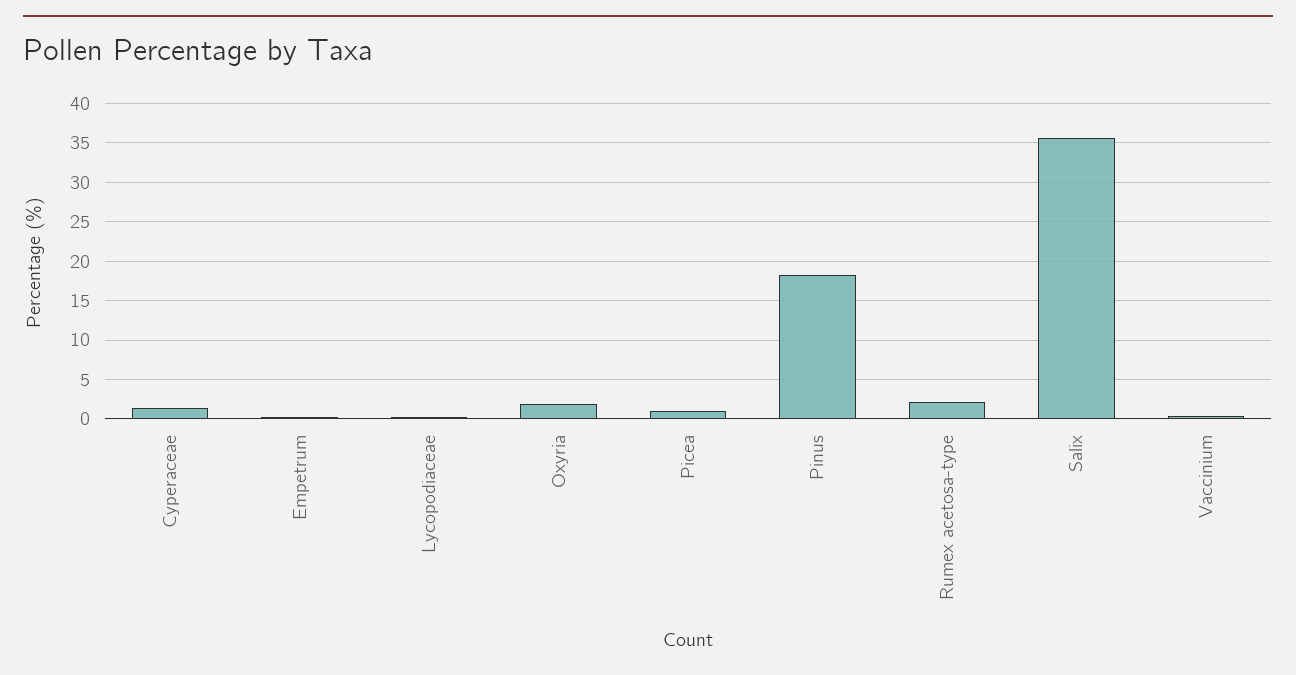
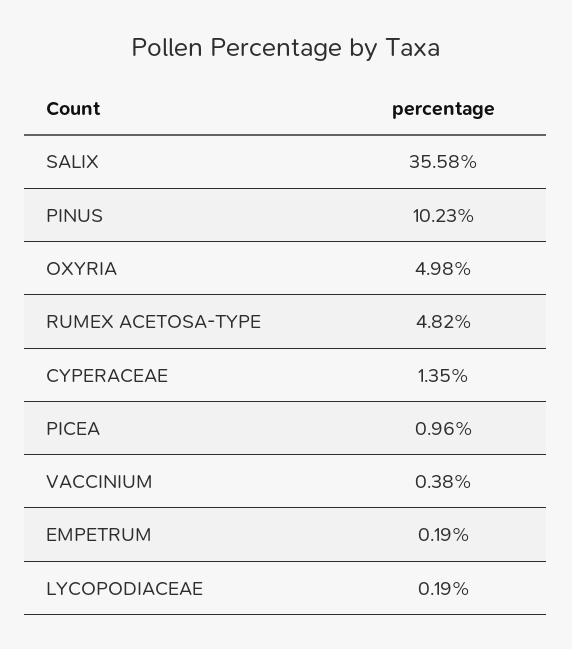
  {
    "Cyperaceae": 1.35,
    "Empetrum": 0.19,
    "Lycopodiaceae": 0.19,
-   "Oxyria": 2,
+   "Oxyria": 4.98,
    "Picea": 0.96,
-   "Pinus": 18,
+   "Pinus": 10.23,
-   "Rumex acetosa-type": 2,
+   "Rumex acetosa-type": 4.82,
    "Salix": 35.58,
    "Vaccinium": 0.38
  }

